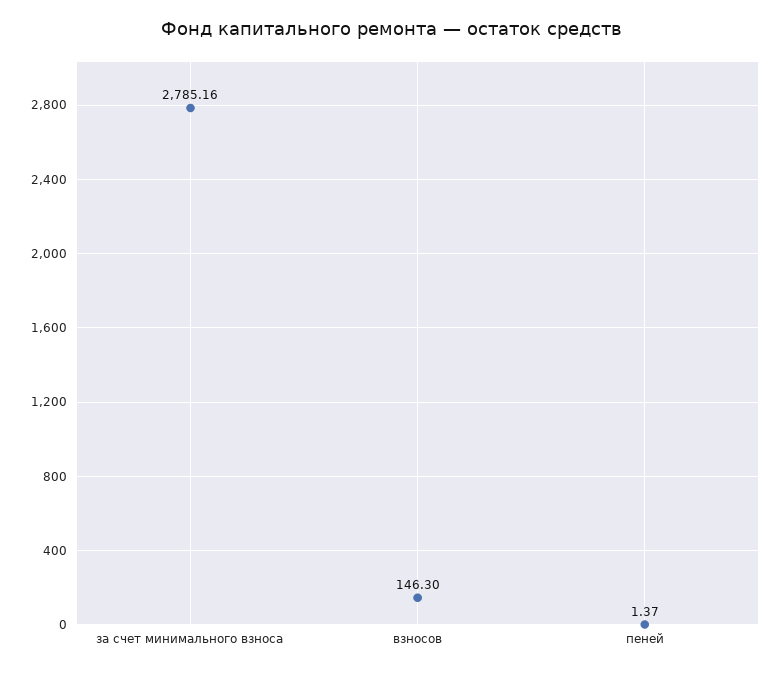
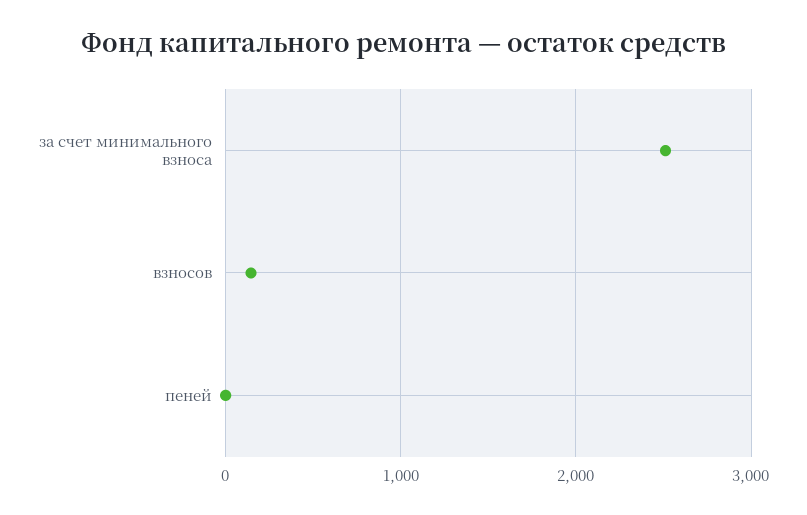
  {
-   "за счет минимального взноса": 2785.16,
+   "за счет минимального взноса": 2500,
    "взносов": 146.3,
    "пеней": 1.37
  }

